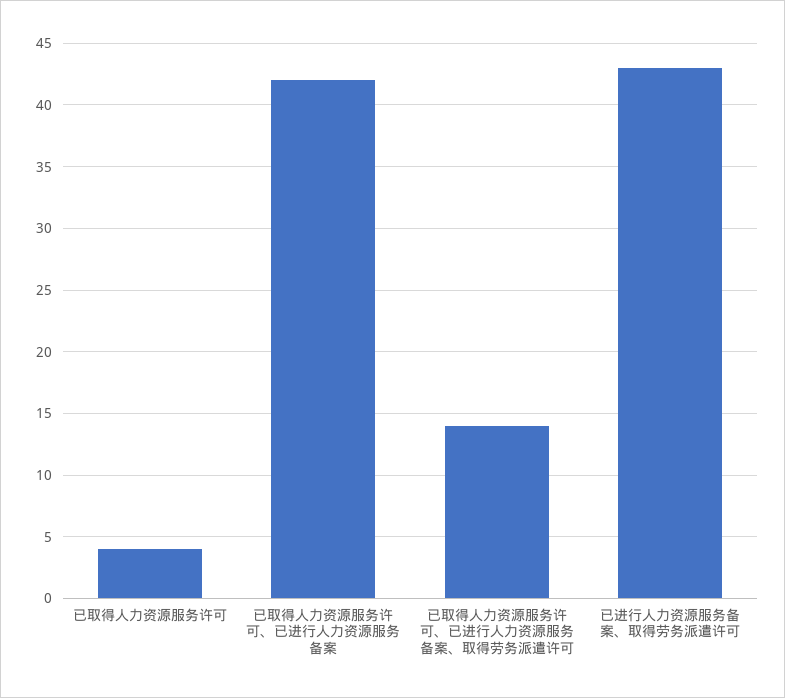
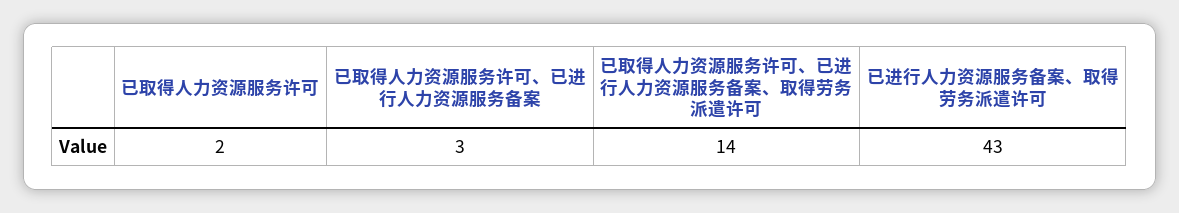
  {
-   "已取得人力资源服务许可": 4,
+   "已取得人力资源服务许可": 2,
-   "已取得人力资源服务许可、已进行人力资源服务备案": 42,
+   "已取得人力资源服务许可、已进行人力资源服务备案": 3,
    "已取得人力资源服务许可、已进行人力资源服务备案、取得劳务派遣许可": 14,
    "已进行人力资源服务备案、取得劳务派遣许可": 43
  }

